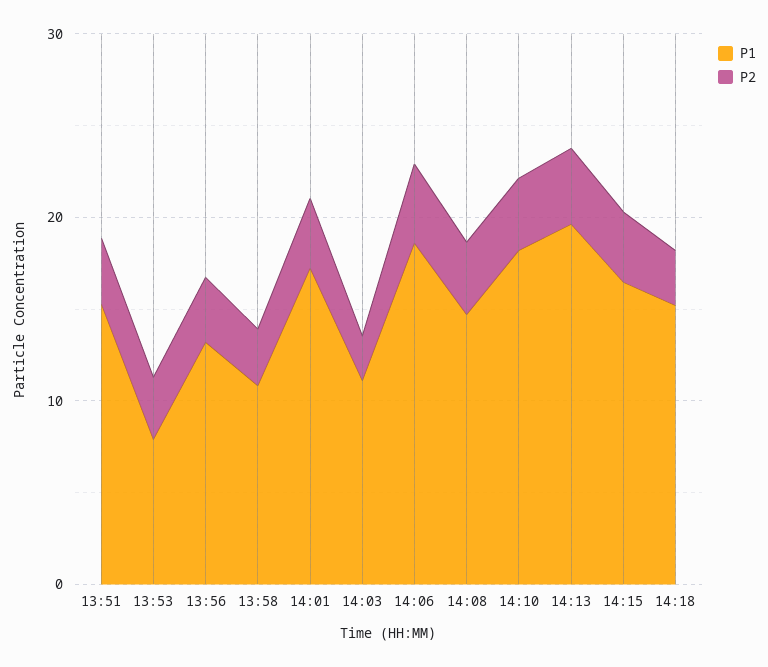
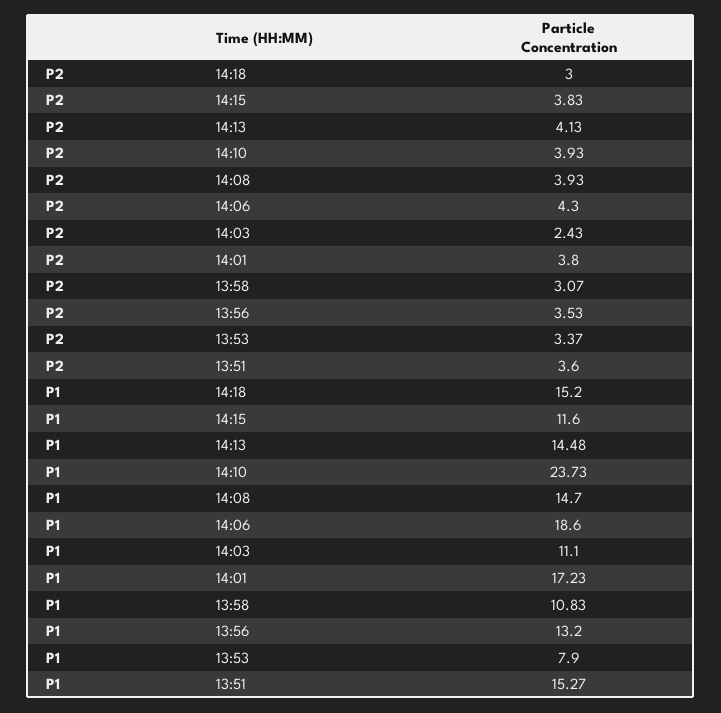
  {
    "P1": {
      "13:51": 15.27,
      "13:53": 7.9,
      "13:56": 13.2,
      "13:58": 10.83,
      "14:01": 17.23,
      "14:03": 11.1,
      "14:06": 18.6,
      "14:08": 14.7,
-     "14:10": 18,
+     "14:10": 23.73,
-     "14:13": 20,
+     "14:13": 14.48,
-     "14:15": 16,
+     "14:15": 11.6,
      "14:18": 15.2
    },
    "P2": {
      "13:51": 3.6,
      "13:53": 3.37,
      "13:56": 3.53,
      "13:58": 3.07,
      "14:01": 3.8,
      "14:03": 2.43,
      "14:06": 4.3,
      "14:08": 3.93,
      "14:10": 3.93,
      "14:13": 4.13,
      "14:15": 3.83,
      "14:18": 3
    }
  }

